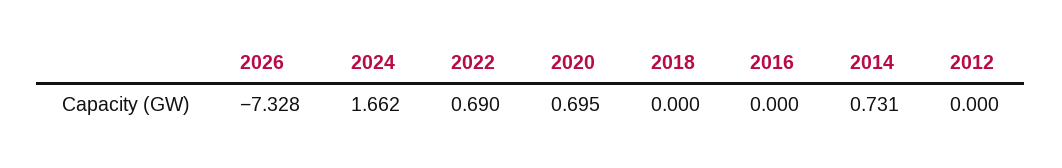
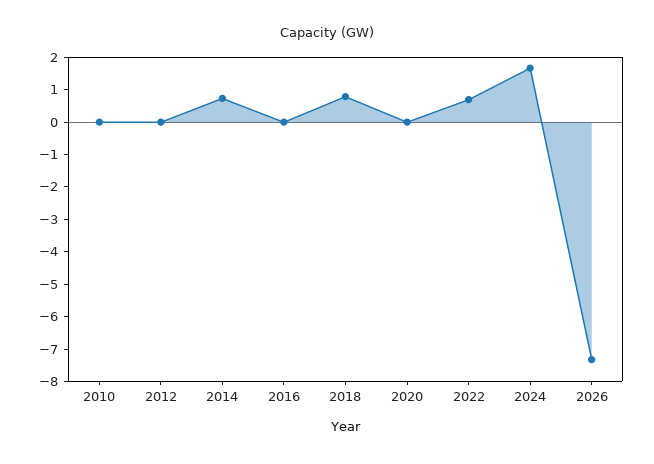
  {
    "2026": -7.328,
    "2024": 1.662,
    "2022": 0.69,
-   "2020": 0.695,
+   "2020": 0,
-   "2018": 0,
+   "2018": 0.75,
    "2016": 0,
    "2014": 0.731,
-   "2012": 0
+   "2012": 0,
+   "2010": 0
  }

